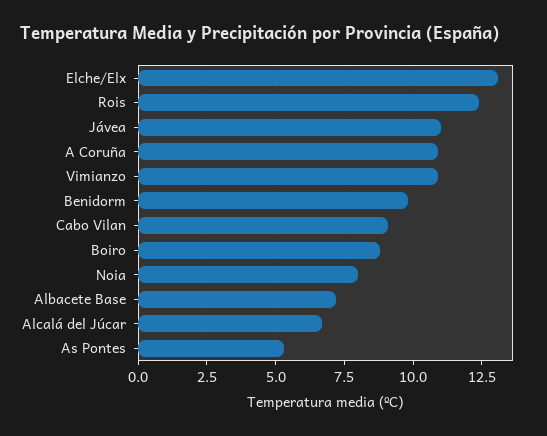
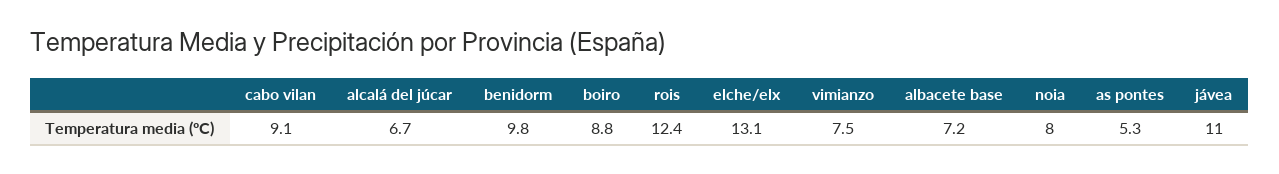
  {
    "Elche/Elx": 13.1,
    "Rois": 12.4,
    "Jávea": 11,
-   "A Coruña": 11,
-   "Vimianzo": 11,
+   "Vimianzo": 7.5,
    "Benidorm": 9.8,
    "Cabo Vilan": 9.1,
    "Boiro": 8.8,
    "Noia": 8,
    "Albacete Base": 7.2,
    "Alcalá del Júcar": 6.7,
    "As Pontes": 5.3
  }

